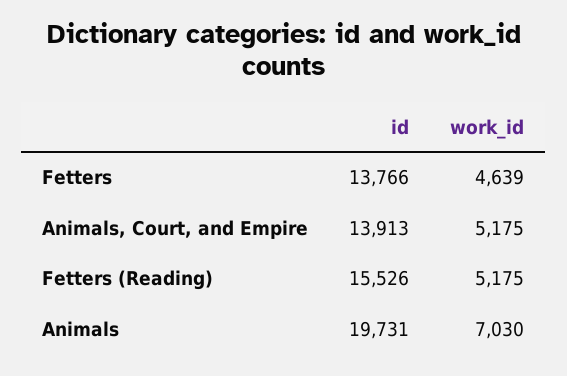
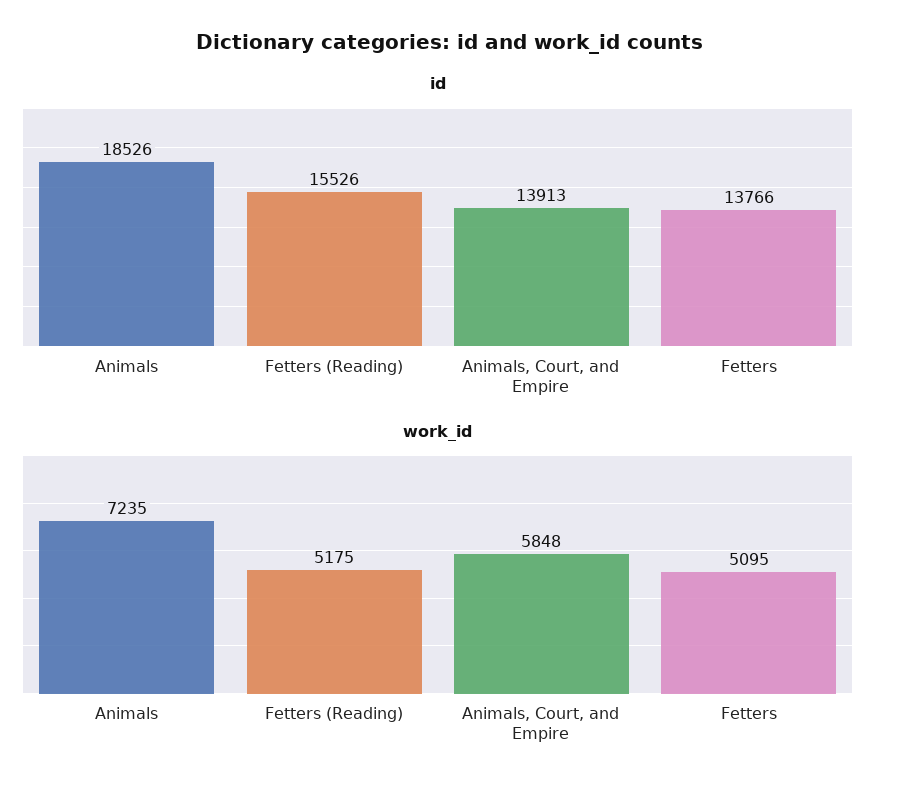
  {
    "id": {
      "Fetters": 13766,
      "Animals, Court, and Empire": 13913,
      "Fetters (Reading)": 15526,
-     "Animals": 19731
+     "Animals": 18526
    },
    "work_id": {
-     "Fetters": 4639,
+     "Fetters": 5095,
-     "Animals, Court, and Empire": 5175,
+     "Animals, Court, and Empire": 5848,
      "Fetters (Reading)": 5175,
-     "Animals": 7030
+     "Animals": 7235
    }
  }

